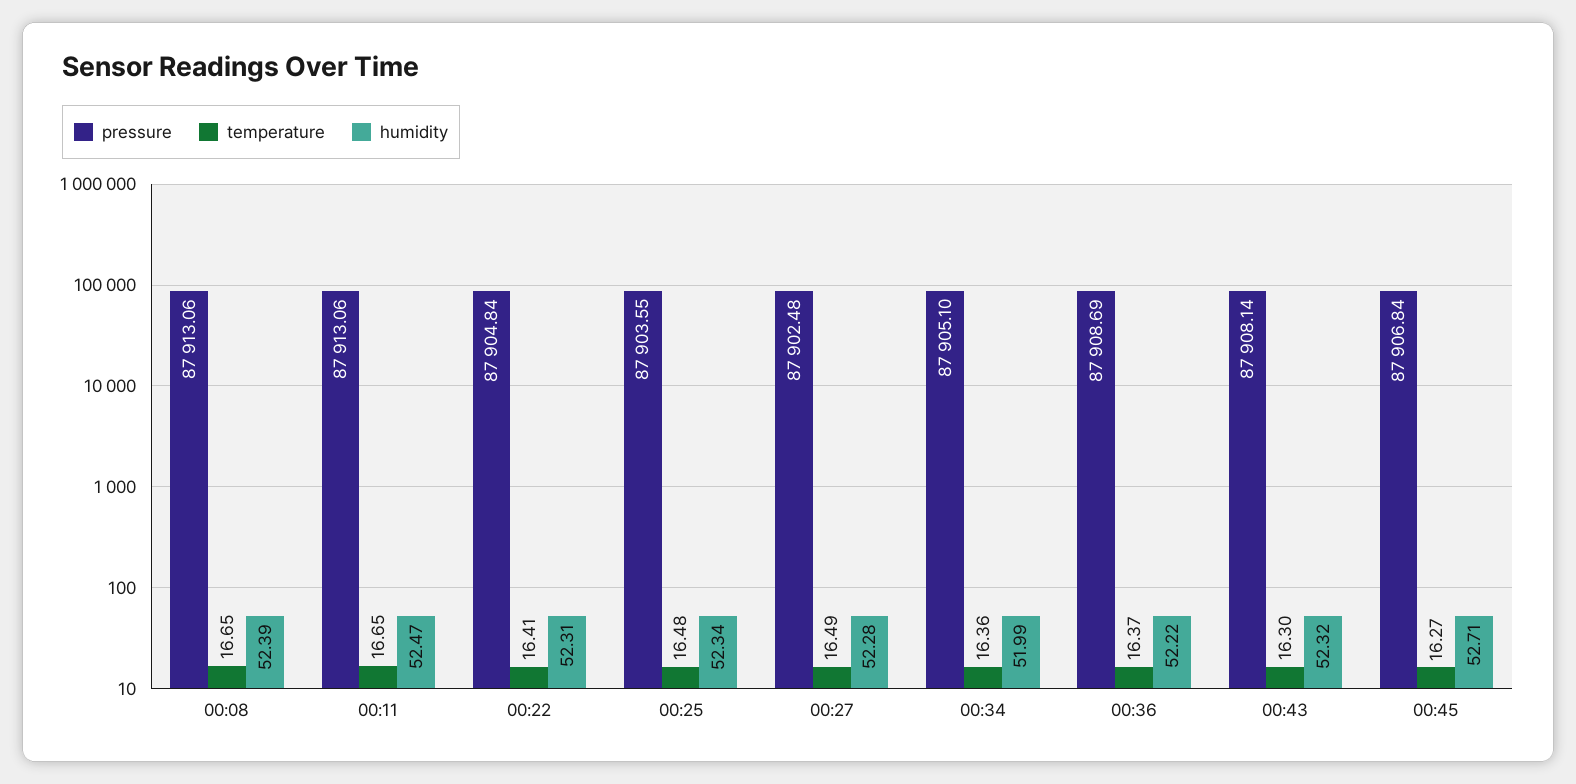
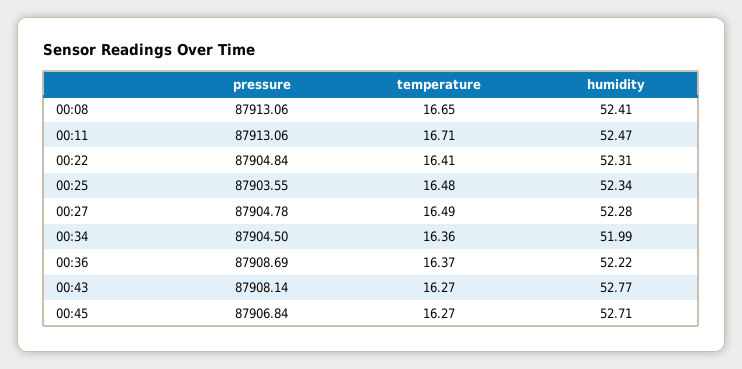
  {
    "pressure": {
      "00:08": 87913.06,
      "00:11": 87913.06,
      "00:22": 87904.84,
      "00:25": 87903.55,
-     "00:27": 87902.48,
+     "00:27": 87904.78,
-     "00:34": 87905.1,
+     "00:34": 87904.5,
      "00:36": 87908.69,
      "00:43": 87908.14,
      "00:45": 87906.84
    },
    "temperature": {
      "00:08": 16.65,
-     "00:11": 16.65,
+     "00:11": 16.71,
      "00:22": 16.41,
      "00:25": 16.48,
      "00:27": 16.49,
      "00:34": 16.36,
      "00:36": 16.37,
-     "00:43": 16.3,
+     "00:43": 16.27,
      "00:45": 16.27
    },
    "humidity": {
-     "00:08": 52.39,
+     "00:08": 52.41,
      "00:11": 52.47,
      "00:22": 52.31,
      "00:25": 52.34,
      "00:27": 52.28,
      "00:34": 51.99,
      "00:36": 52.22,
-     "00:43": 52.32,
+     "00:43": 52.77,
      "00:45": 52.71
    }
  }

